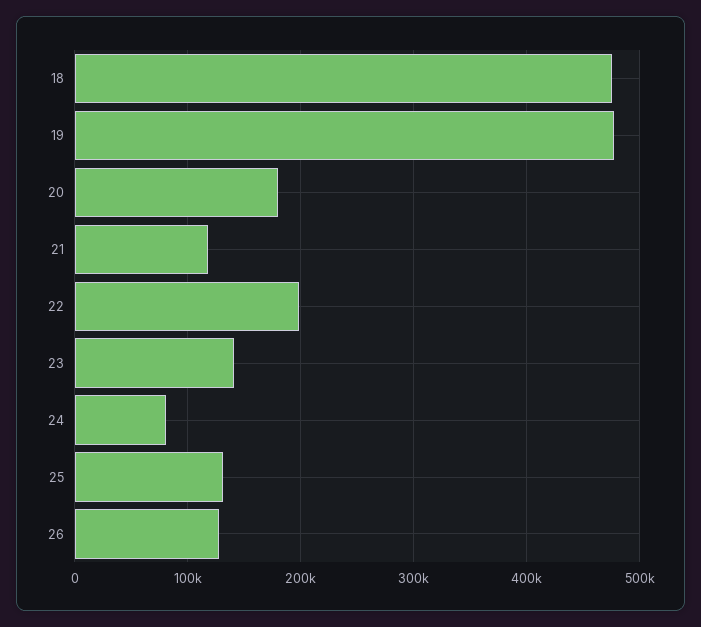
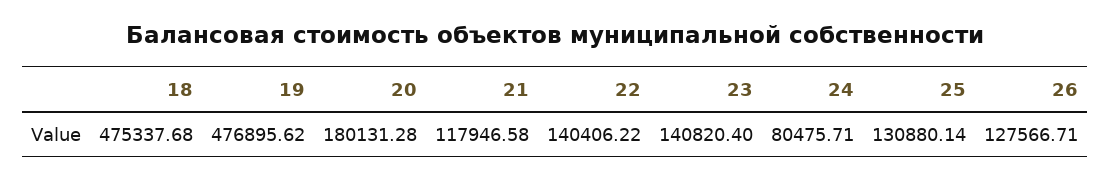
  {
    "18": 475337.68,
    "19": 476895.62,
    "20": 180131.28,
    "21": 117946.58,
-   "22": 200000,
+   "22": 140406.22,
    "23": 140820.4,
    "24": 80475.71,
    "25": 130880.14,
    "26": 127566.71
  }

